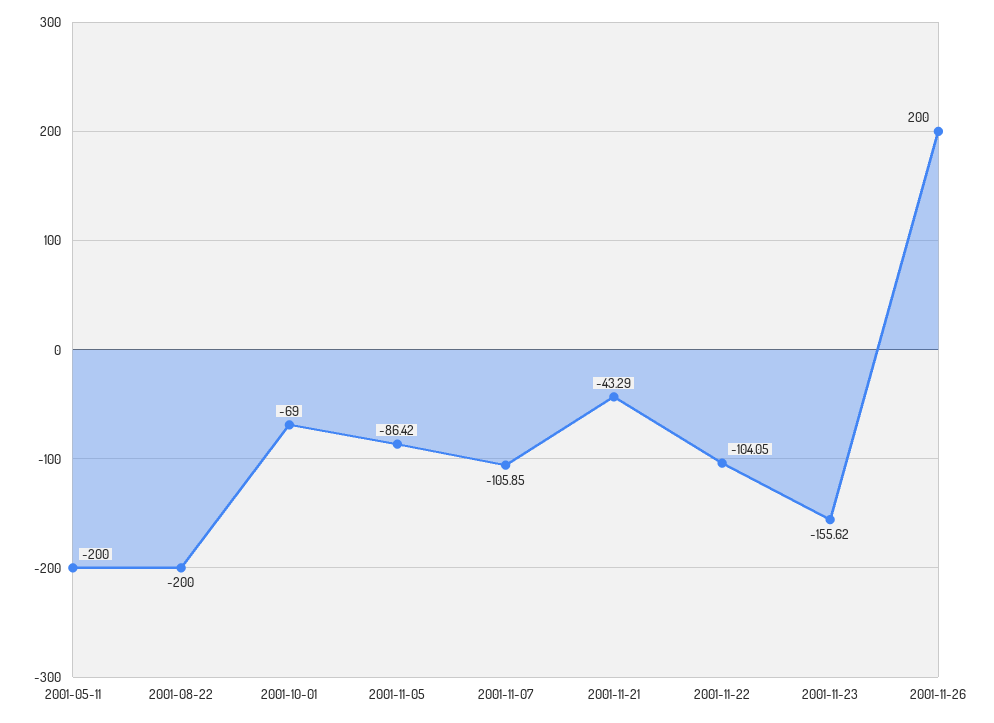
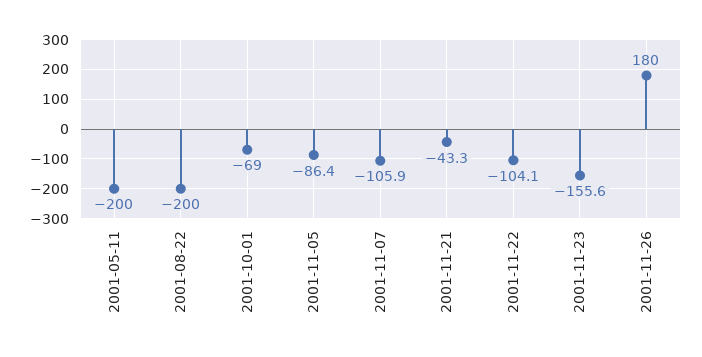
  {
    "2001-05-11": -200,
    "2001-08-22": -200,
    "2001-10-01": -69,
    "2001-11-05": -86.42,
    "2001-11-07": -105.85,
    "2001-11-21": -43.29,
    "2001-11-22": -104.05,
    "2001-11-23": -155.62,
-   "2001-11-26": 200
+   "2001-11-26": 180
  }

